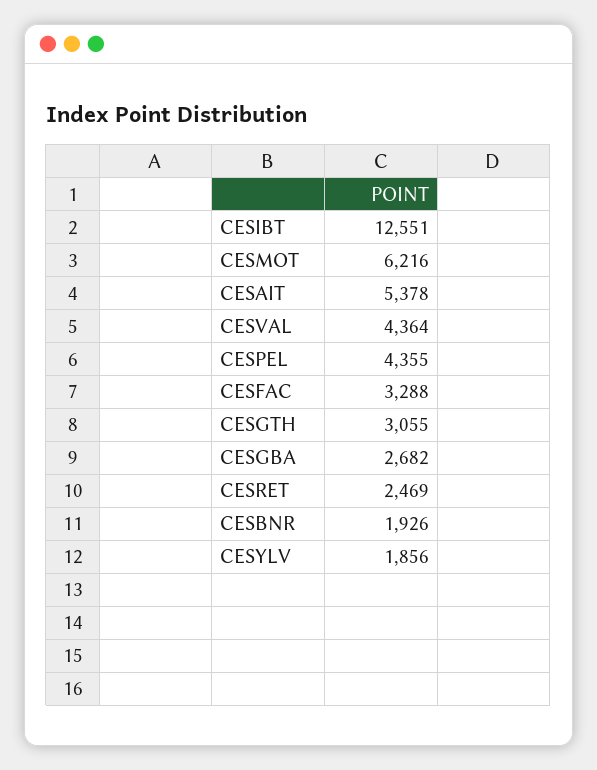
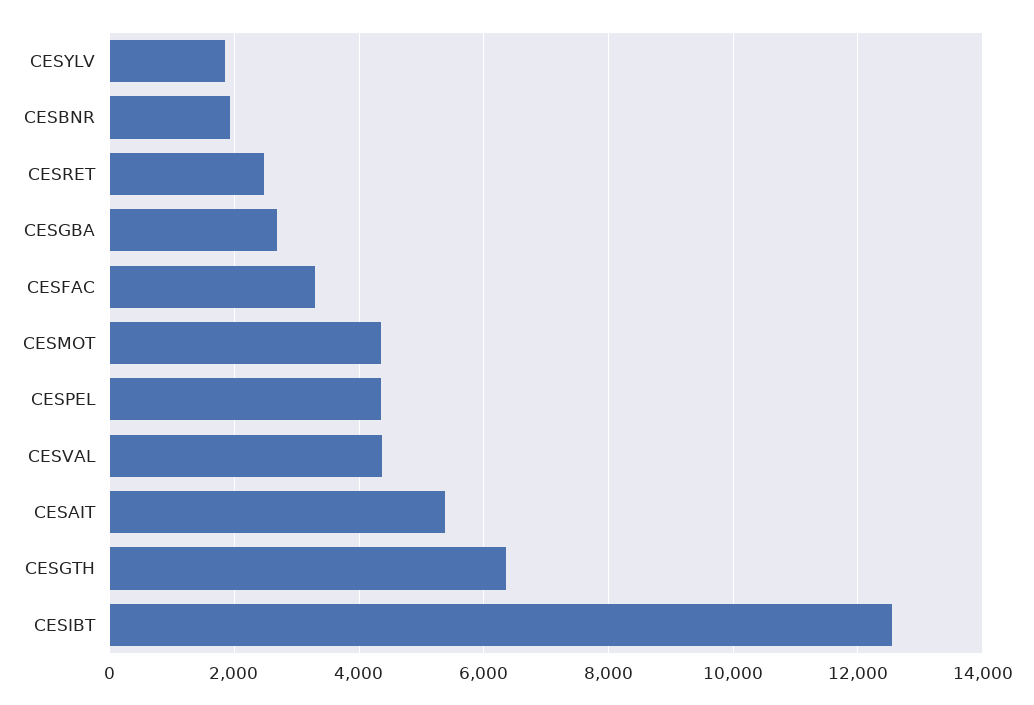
  {
    "CESIBT": 12551,
-   "CESMOT": 6216,
+   "CESMOT": 4400,
    "CESAIT": 5378,
    "CESVAL": 4364,
    "CESPEL": 4355,
    "CESFAC": 3288,
-   "CESGTH": 3055,
+   "CESGTH": 6400,
    "CESGBA": 2682,
    "CESRET": 2469,
    "CESBNR": 1926,
    "CESYLV": 1856
  }

